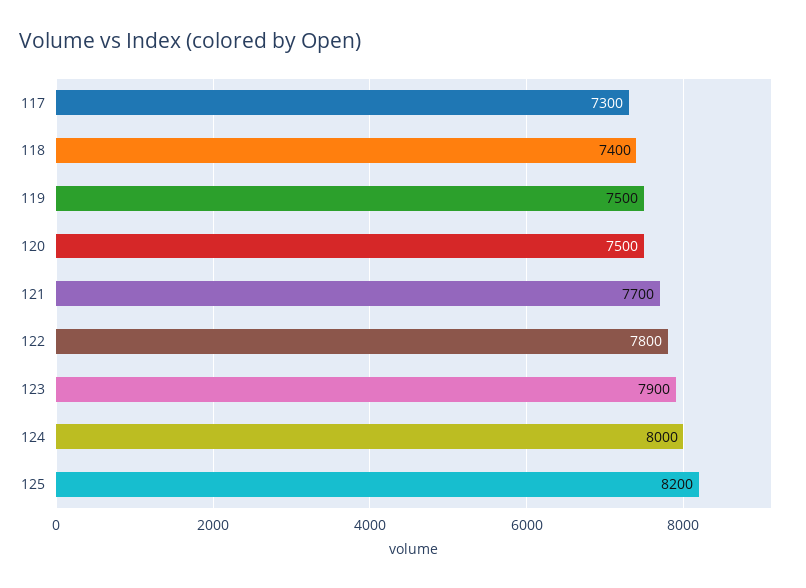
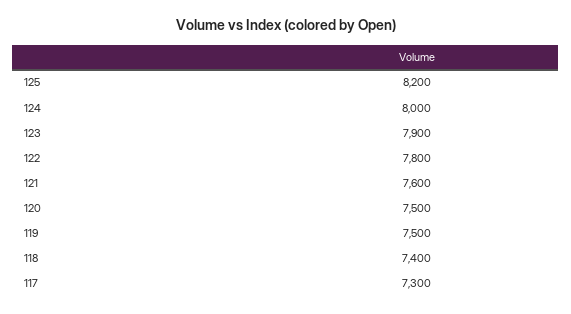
  {
    "117": 7300,
    "118": 7400,
    "119": 7500,
    "120": 7500,
-   "121": 7700,
+   "121": 7600,
    "122": 7800,
    "123": 7900,
    "124": 8000,
    "125": 8200
  }

